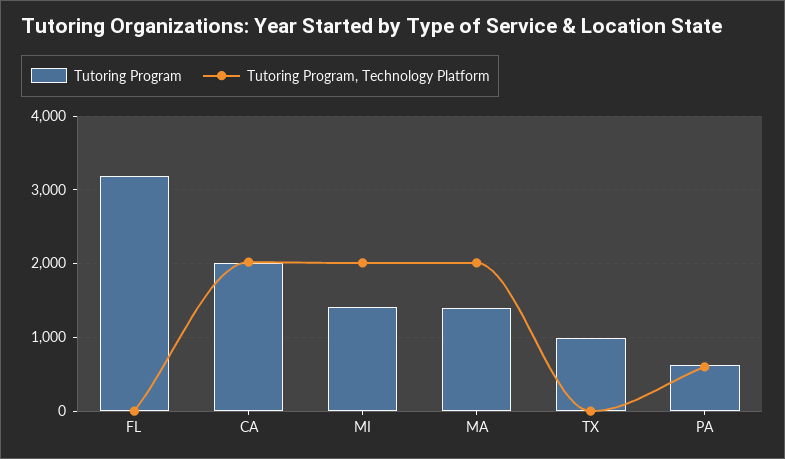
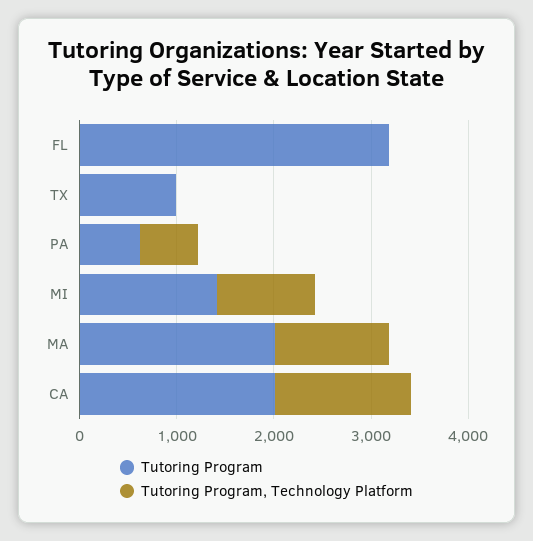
  {
    "Tutoring Program": {
      "FL": 3200,
      "CA": 2000,
      "MI": 1400,
-     "MA": 1400,
+     "MA": 2000,
      "TX": 1000,
      "PA": 600
    },
    "Tutoring Program, Technology Platform": {
      "FL": 0,
-     "CA": 2000,
+     "CA": 1400,
-     "MI": 2000,
+     "MI": 1000,
-     "MA": 2000,
+     "MA": 1200,
      "TX": 0,
      "PA": 600
    }
  }

